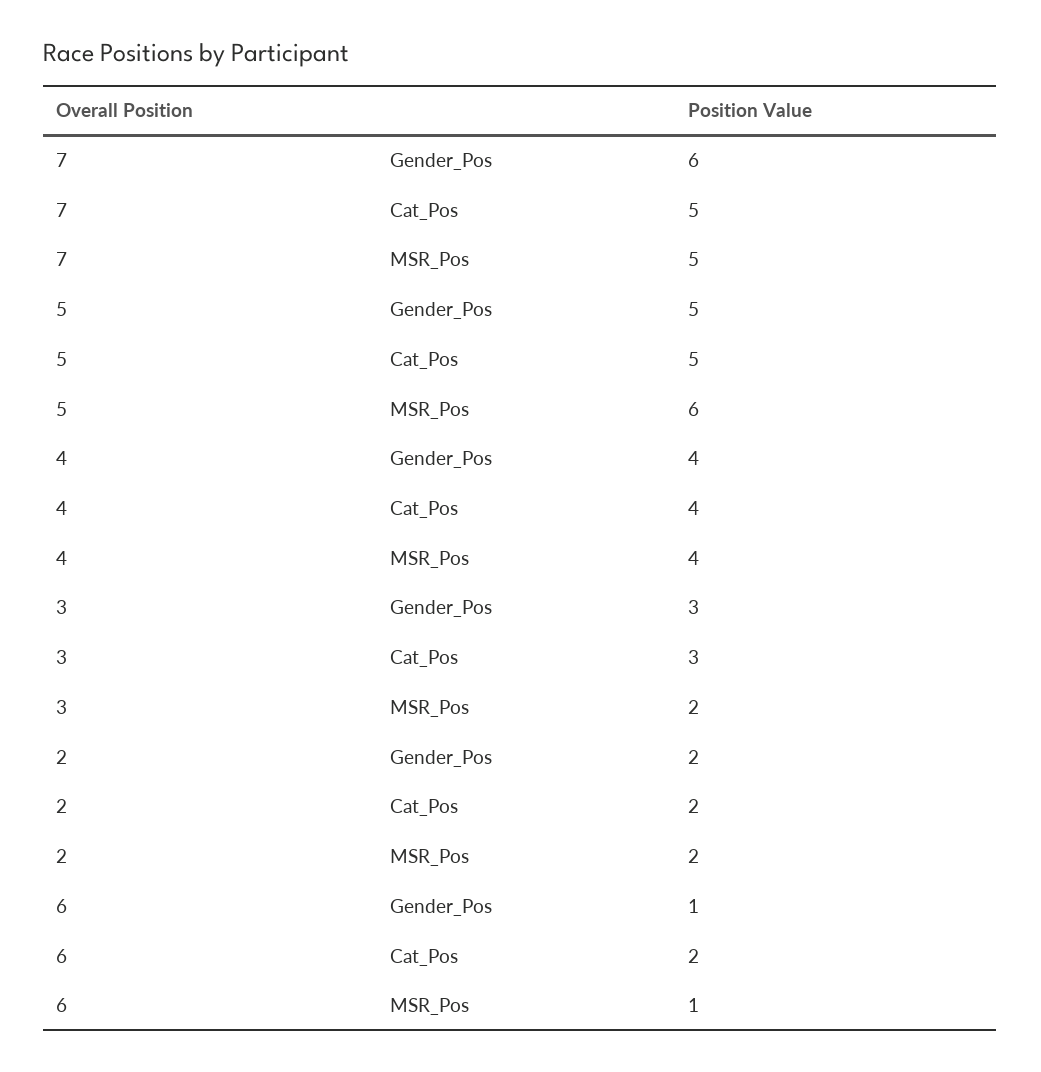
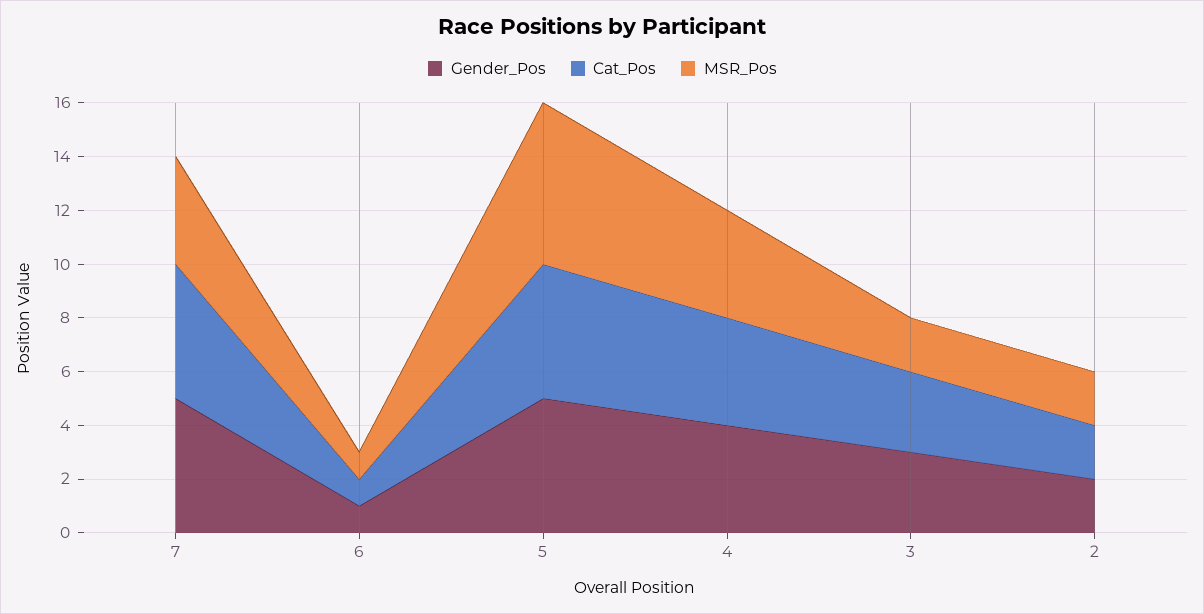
  {
    "Gender_Pos": {
-     "7": 6,
+     "7": 5,
      "5": 5,
      "4": 4,
      "3": 3,
      "2": 2,
      "6": 1
    },
    "Cat_Pos": {
      "7": 5,
      "5": 5,
      "4": 4,
      "3": 3,
      "2": 2,
-     "6": 2
+     "6": 1
    },
    "MSR_Pos": {
-     "7": 5,
+     "7": 4,
      "5": 6,
      "4": 4,
      "3": 2,
      "2": 2,
      "6": 1
    }
  }

